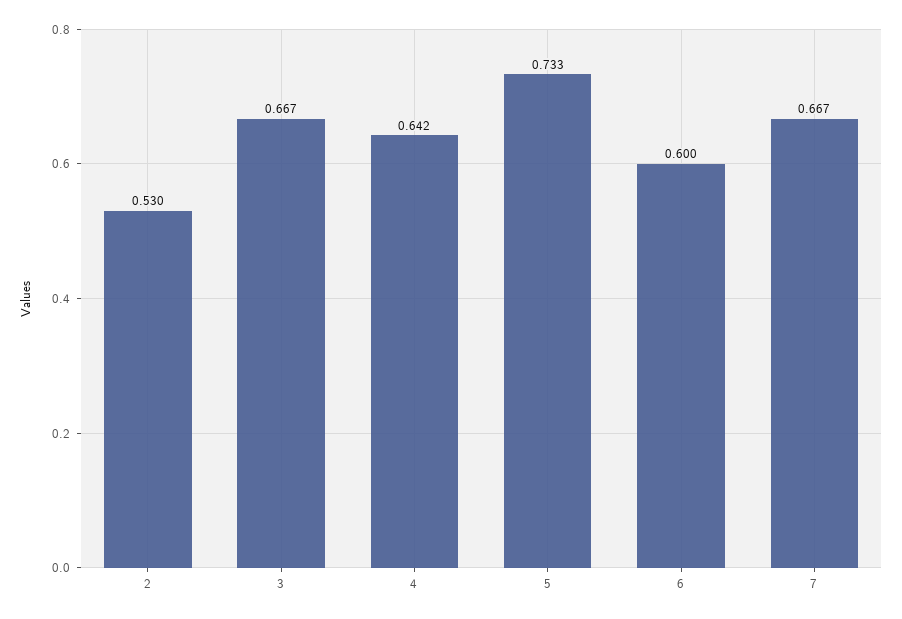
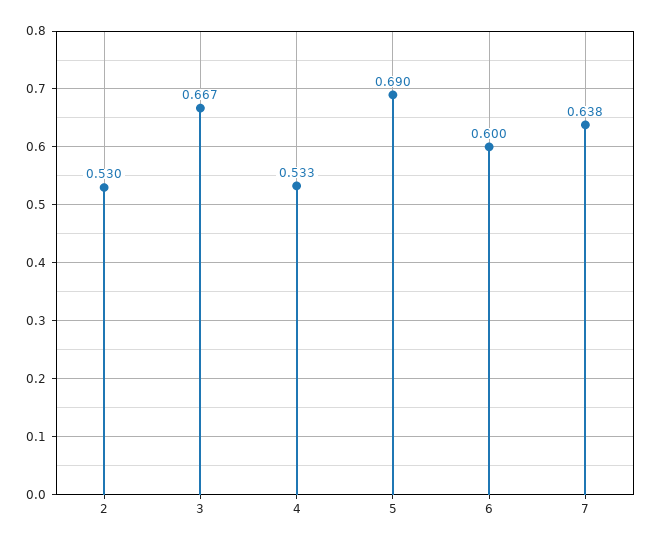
  {
    "2": 0.53,
    "3": 0.667,
-   "4": 0.642,
+   "4": 0.533,
-   "5": 0.733,
+   "5": 0.69,
    "6": 0.6,
-   "7": 0.667
+   "7": 0.638
  }

